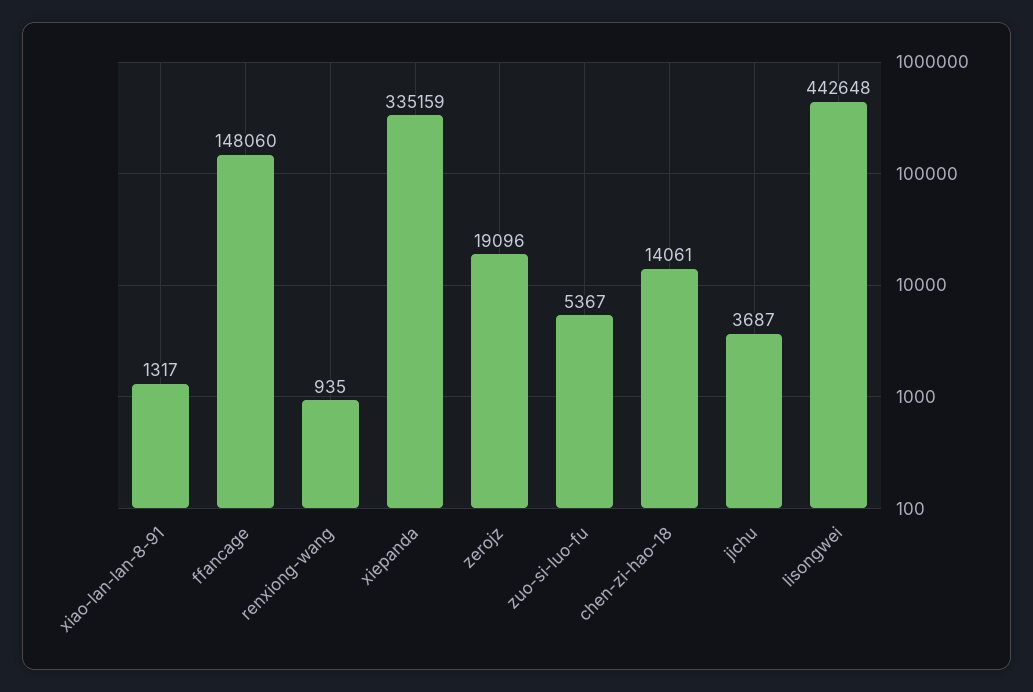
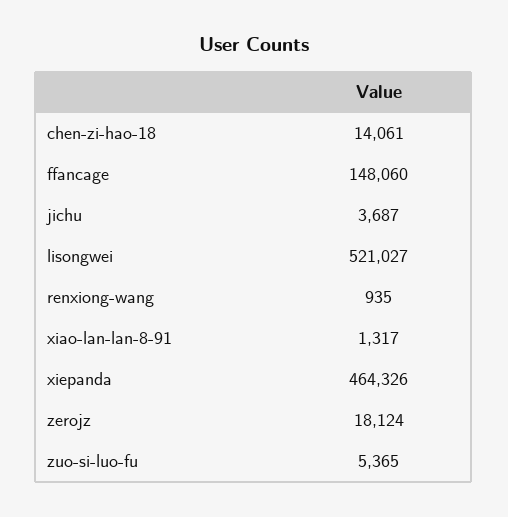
  {
    "xiao-lan-lan-8-91": 1317,
    "ffancage": 148060,
    "renxiong-wang": 935,
-   "xiepanda": 335159,
+   "xiepanda": 464326,
-   "zerojz": 19096,
+   "zerojz": 18124,
-   "zuo-si-luo-fu": 5367,
+   "zuo-si-luo-fu": 5365,
    "chen-zi-hao-18": 14061,
    "jichu": 3687,
-   "lisongwei": 442648
+   "lisongwei": 521027
  }

